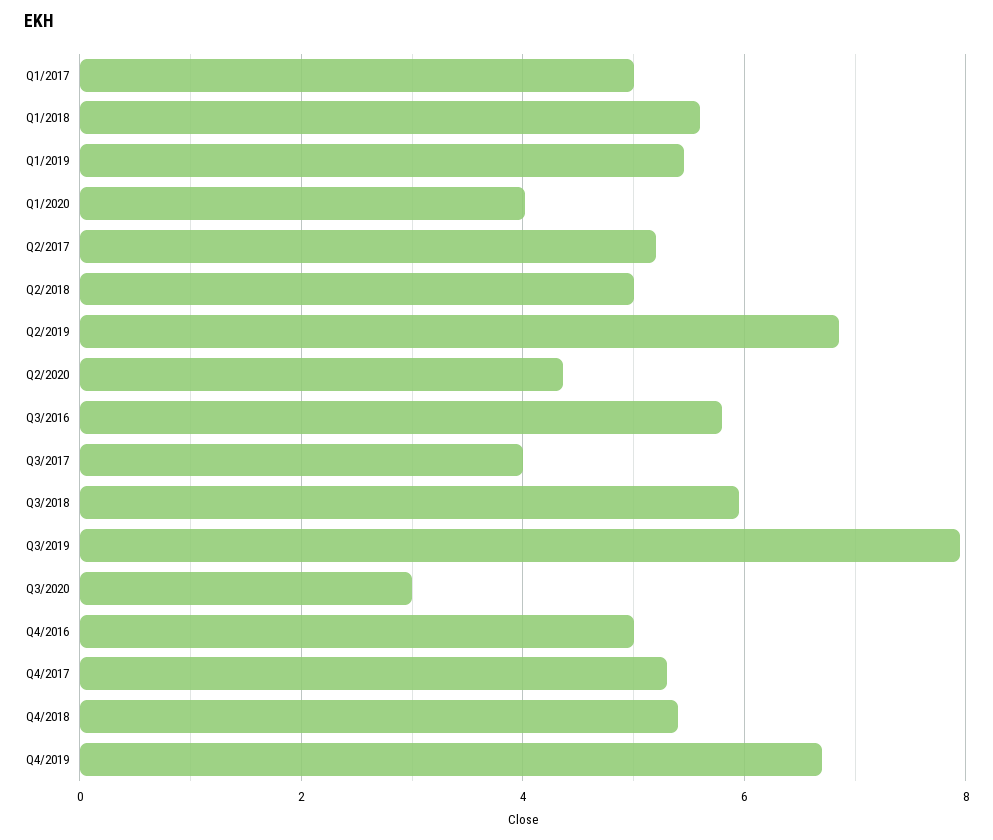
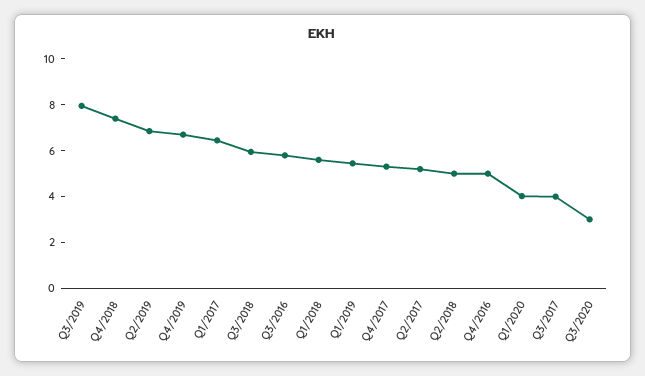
  {
-   "Q1/2017": 5,
+   "Q1/2017": 6.5,
    "Q1/2018": 5.6,
    "Q1/2019": 5.4,
    "Q1/2020": 4,
    "Q2/2017": 5.2,
    "Q2/2018": 5,
    "Q2/2019": 6.8,
-   "Q2/2020": 4.4,
    "Q3/2016": 5.8,
    "Q3/2017": 4,
    "Q3/2018": 6,
    "Q3/2019": 8,
    "Q3/2020": 3,
    "Q4/2016": 5,
    "Q4/2017": 5.4,
-   "Q4/2018": 5.4,
+   "Q4/2018": 7.5,
    "Q4/2019": 6.8
  }

